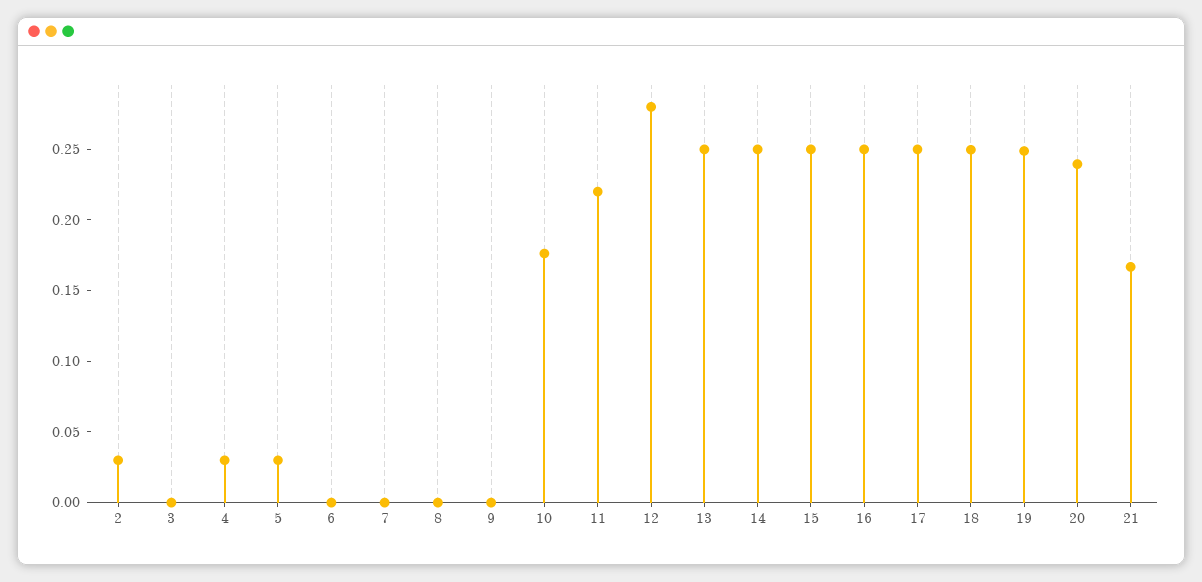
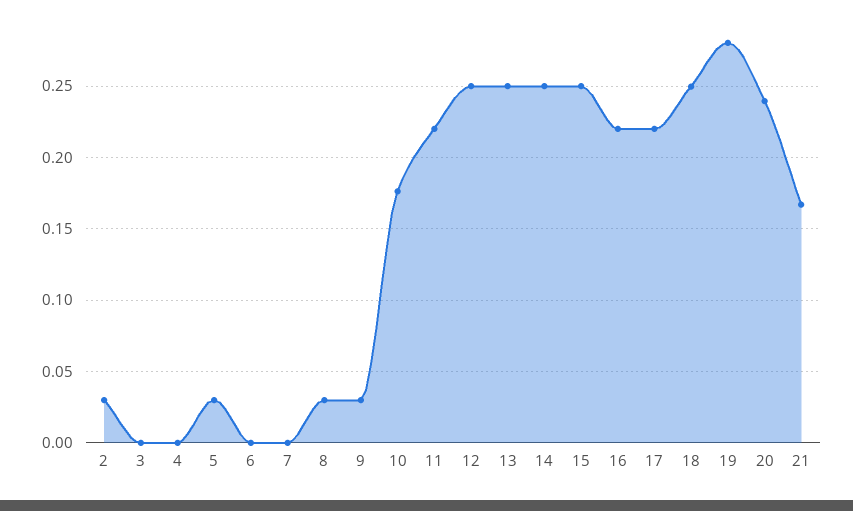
  {
    "2": 0.03,
    "3": 0,
-   "4": 0.03,
+   "4": 0,
    "5": 0.03,
    "6": 0,
    "7": 0,
-   "8": 0,
+   "8": 0.03,
-   "9": 0,
+   "9": 0.03,
    "10": 0.175,
    "11": 0.22,
-   "12": 0.28,
+   "12": 0.25,
    "13": 0.25,
    "14": 0.25,
    "15": 0.25,
-   "16": 0.25,
+   "16": 0.22,
-   "17": 0.25,
+   "17": 0.22,
    "18": 0.25,
-   "19": 0.25,
+   "19": 0.28,
    "20": 0.24,
    "21": 0.165
  }

